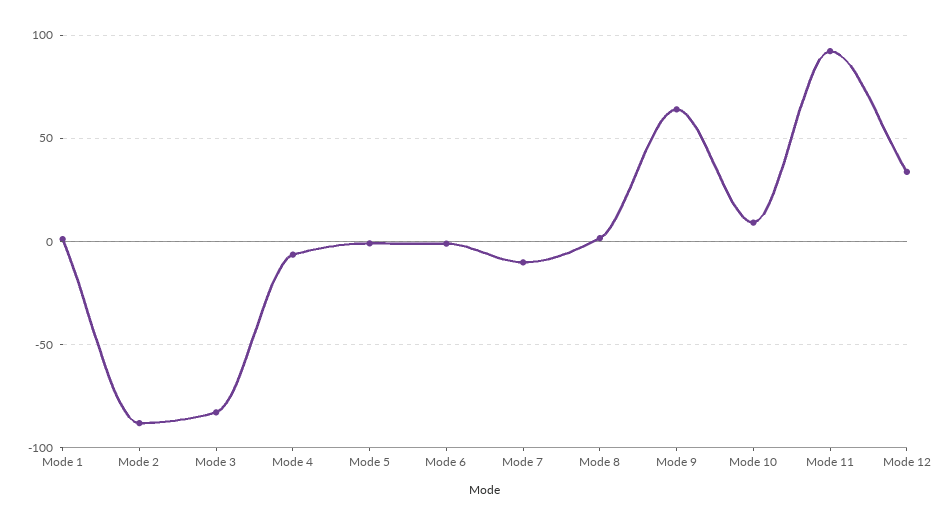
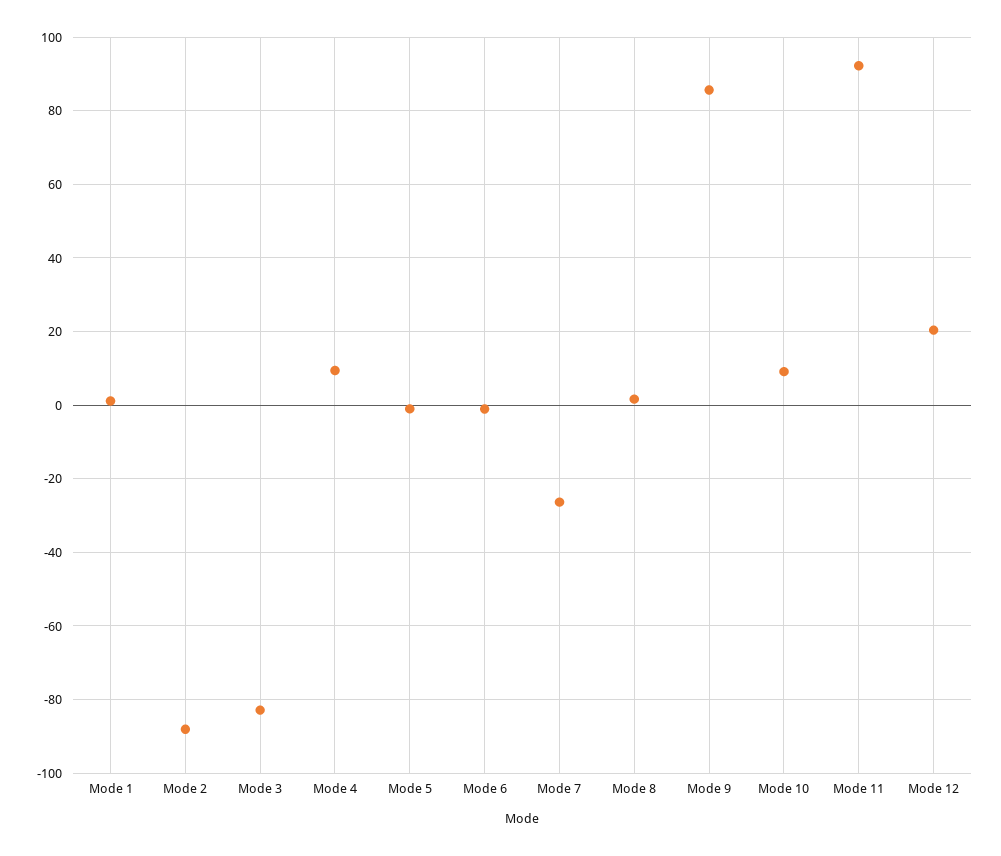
  {
    "Mode 1": 2,
    "Mode 2": -88,
    "Mode 3": -82,
-   "Mode 4": -5,
+   "Mode 4": 10,
    "Mode 5": -2,
    "Mode 6": -2,
-   "Mode 7": -10,
+   "Mode 7": -26,
    "Mode 8": 2,
-   "Mode 9": 65,
+   "Mode 9": 86,
    "Mode 10": 10,
    "Mode 11": 92,
-   "Mode 12": 35
+   "Mode 12": 20
  }

